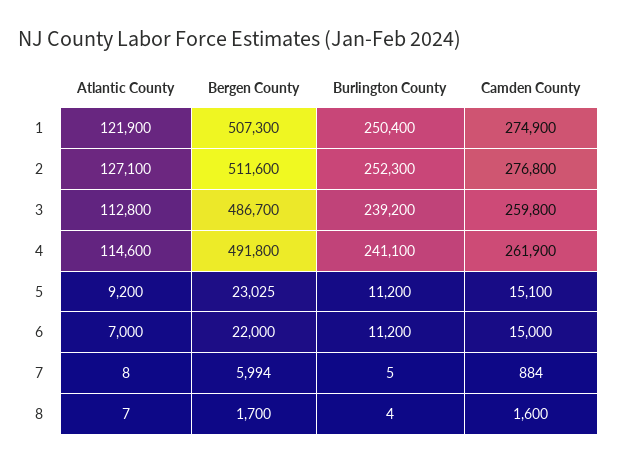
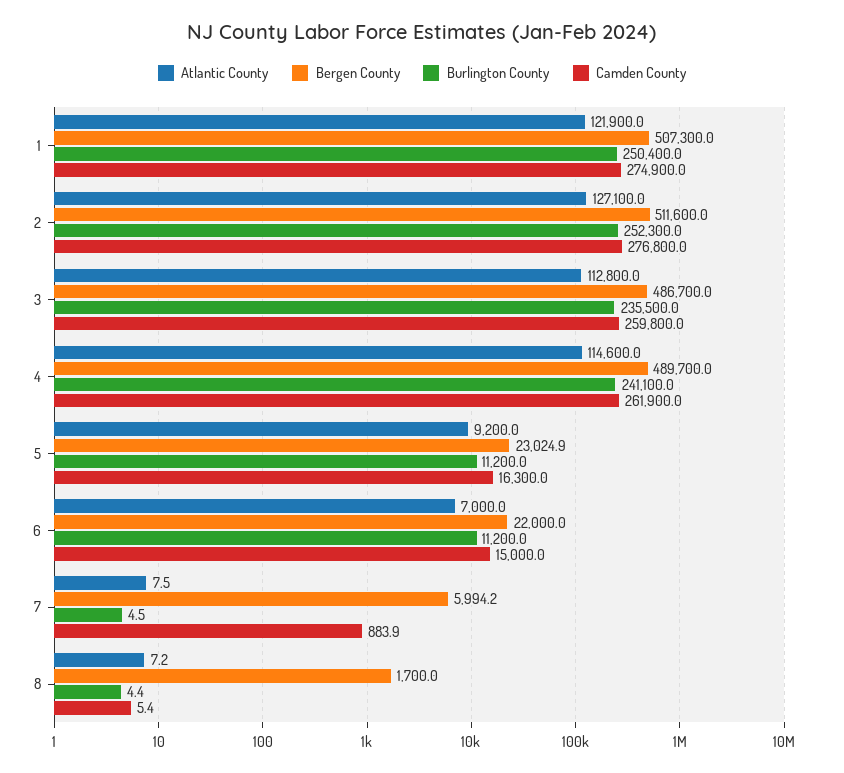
  {
    "Atlantic County": {
      "1": 121900,
      "2": 127100,
      "3": 112800,
      "4": 114600,
      "5": 9200,
      "6": 7000,
      "7": 7.5,
      "8": 7.2
    },
    "Bergen County": {
      "1": 507300,
      "2": 511600,
      "3": 486700,
-     "4": 491800,
+     "4": 489700,
      "5": 23024.9,
      "6": 22000,
      "7": 5994.2,
      "8": 1700
    },
    "Burlington County": {
      "1": 250400,
      "2": 252300,
-     "3": 239200,
+     "3": 235500,
      "4": 241100,
      "5": 11200,
      "6": 11200,
      "7": 4.5,
      "8": 4.4
    },
    "Camden County": {
      "1": 274900,
      "2": 276800,
      "3": 259800,
      "4": 261900,
-     "5": 15100,
+     "5": 16300,
      "6": 15000,
      "7": 883.9,
-     "8": 1600
+     "8": 5.4
    }
  }

